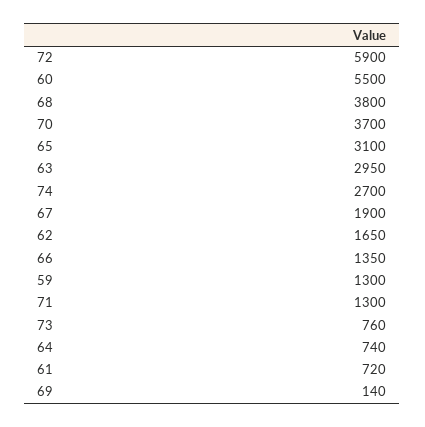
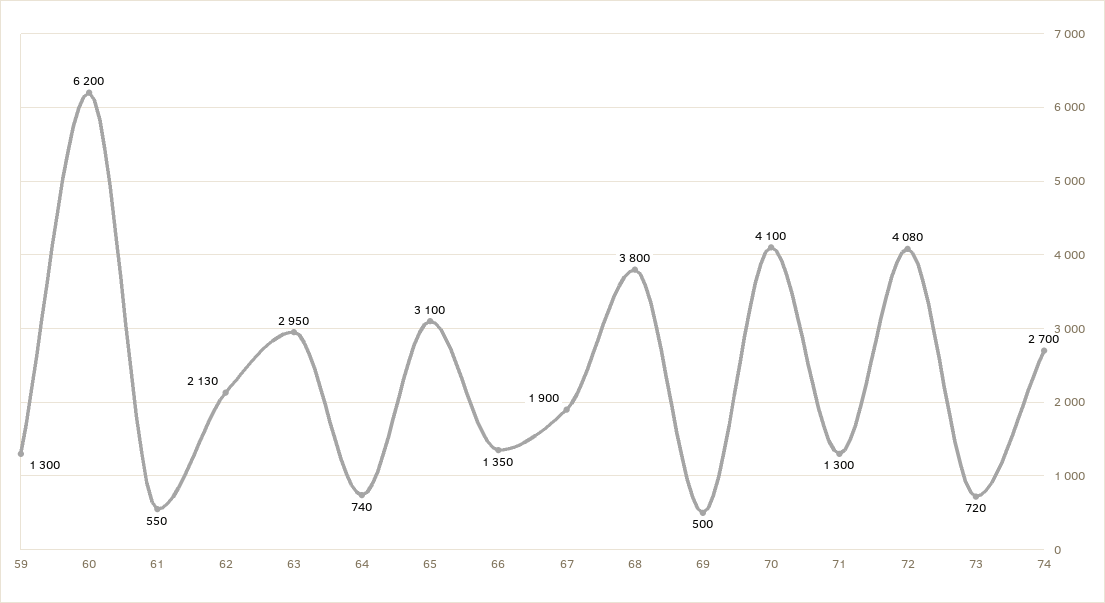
  {
-   "72": 5900,
+   "72": 4080,
-   "60": 5500,
+   "60": 6200,
    "68": 3800,
-   "70": 3700,
+   "70": 4100,
    "65": 3100,
    "63": 2950,
    "74": 2700,
    "67": 1900,
-   "62": 1650,
+   "62": 2130,
    "66": 1350,
    "59": 1300,
    "71": 1300,
-   "73": 760,
+   "73": 720,
    "64": 740,
-   "61": 720,
+   "61": 550,
-   "69": 140
+   "69": 500
  }

